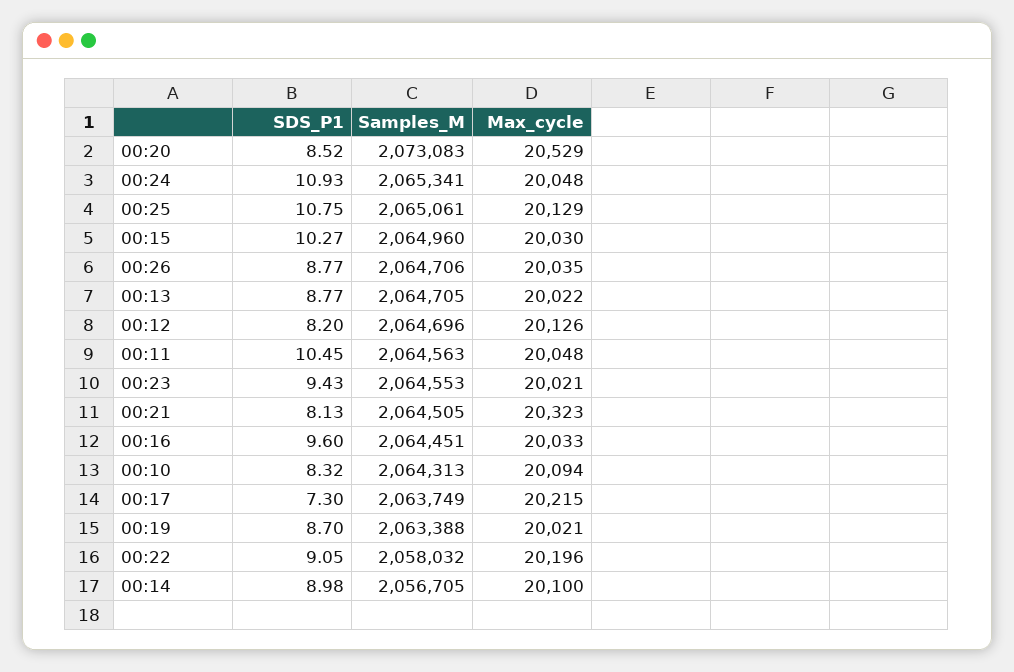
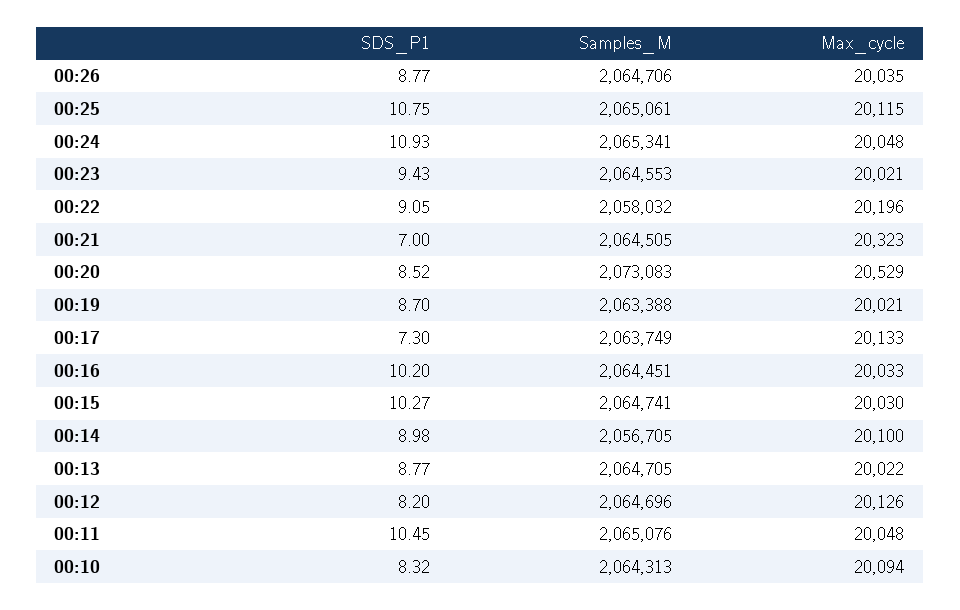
  {
    "SDS_P1": {
      "00:20": 8.52,
      "00:24": 10.93,
      "00:25": 10.75,
      "00:15": 10.27,
      "00:26": 8.77,
      "00:13": 8.77,
      "00:12": 8.2,
      "00:11": 10.45,
      "00:23": 9.43,
-     "00:21": 8.13,
+     "00:21": 7,
-     "00:16": 9.6,
+     "00:16": 10.2,
      "00:10": 8.32,
      "00:17": 7.3,
      "00:19": 8.7,
      "00:22": 9.05,
      "00:14": 8.98
    },
    "Samples_M": {
      "00:20": 2073083,
      "00:24": 2065341,
      "00:25": 2065061,
-     "00:15": 2064960,
+     "00:15": 2064741,
      "00:26": 2064706,
      "00:13": 2064705,
      "00:12": 2064696,
-     "00:11": 2064563,
+     "00:11": 2065076,
      "00:23": 2064553,
      "00:21": 2064505,
      "00:16": 2064451,
      "00:10": 2064313,
      "00:17": 2063749,
      "00:19": 2063388,
      "00:22": 2058032,
      "00:14": 2056705
    },
    "Max_cycle": {
      "00:20": 20529,
      "00:24": 20048,
-     "00:25": 20129,
+     "00:25": 20115,
      "00:15": 20030,
      "00:26": 20035,
      "00:13": 20022,
      "00:12": 20126,
      "00:11": 20048,
      "00:23": 20021,
      "00:21": 20323,
      "00:16": 20033,
      "00:10": 20094,
-     "00:17": 20215,
+     "00:17": 20133,
      "00:19": 20021,
      "00:22": 20196,
      "00:14": 20100
    }
  }

